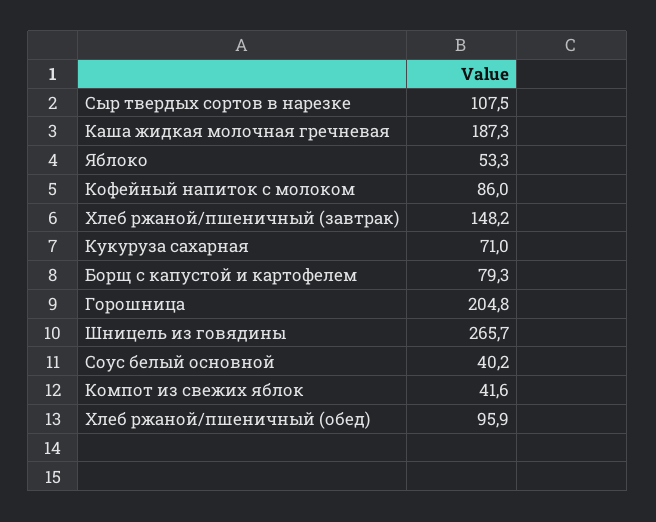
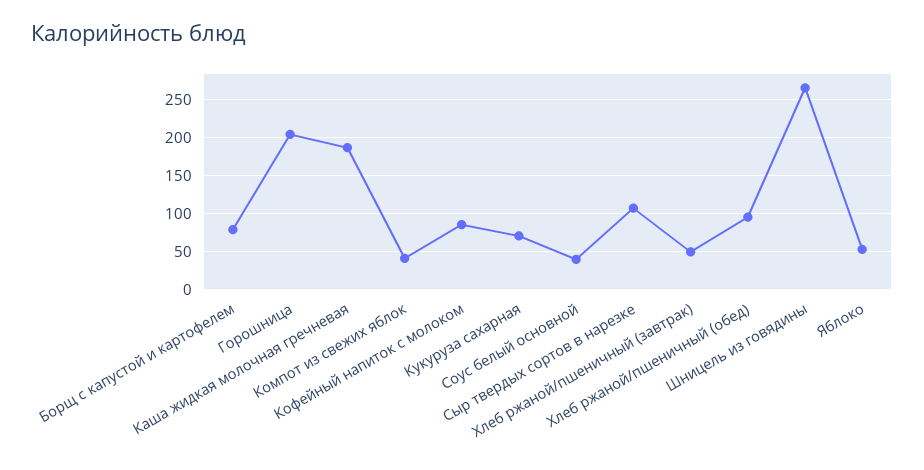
  {
    "Сыр твердых сортов в нарезке": 107.5,
    "Каша жидкая молочная гречневая": 187.3,
    "Яблоко": 53.3,
    "Кофейный напиток с молоком": 86,
-   "Хлеб ржаной/пшеничный (завтрак)": 148.2,
+   "Хлеб ржаной/пшеничный (завтрак)": 50,
    "Кукуруза сахарная": 71,
    "Борщ с капустой и картофелем": 79.3,
    "Горошница": 204.8,
    "Шницель из говядины": 265.7,
    "Соус белый основной": 40.2,
    "Компот из свежих яблок": 41.6,
    "Хлеб ржаной/пшеничный (обед)": 95.9
  }

